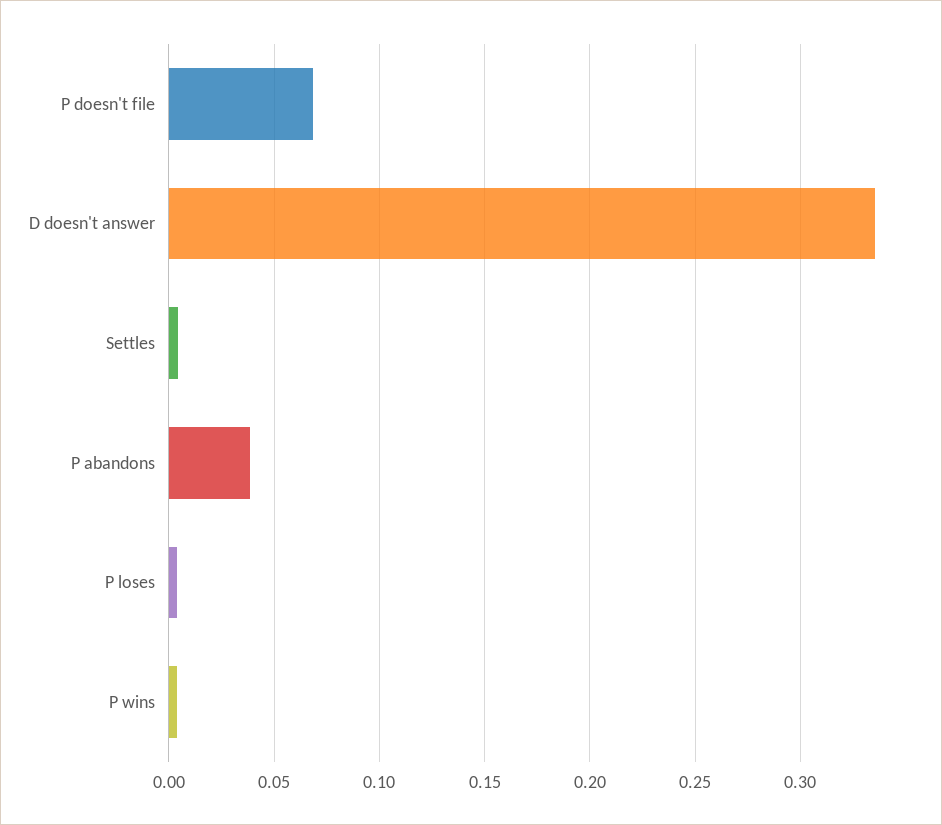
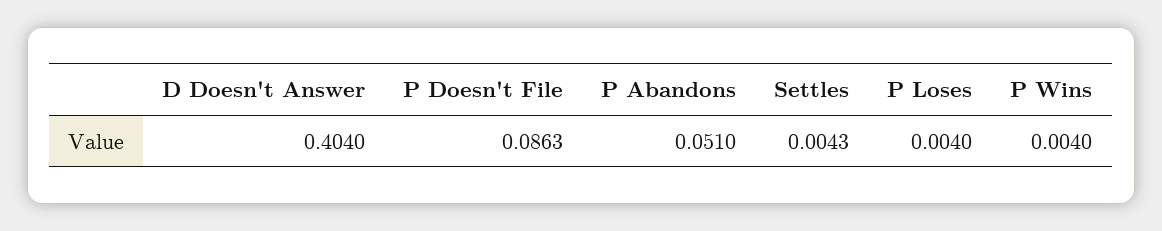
  {
-   "P doesn't file": 0.07,
+   "P doesn't file": 0.0863,
-   "D doesn't answer": 0.335,
+   "D doesn't answer": 0.404,
    "Settles": 0.0043,
-   "P abandons": 0.04,
+   "P abandons": 0.051,
    "P loses": 0.004,
    "P wins": 0.004
  }

